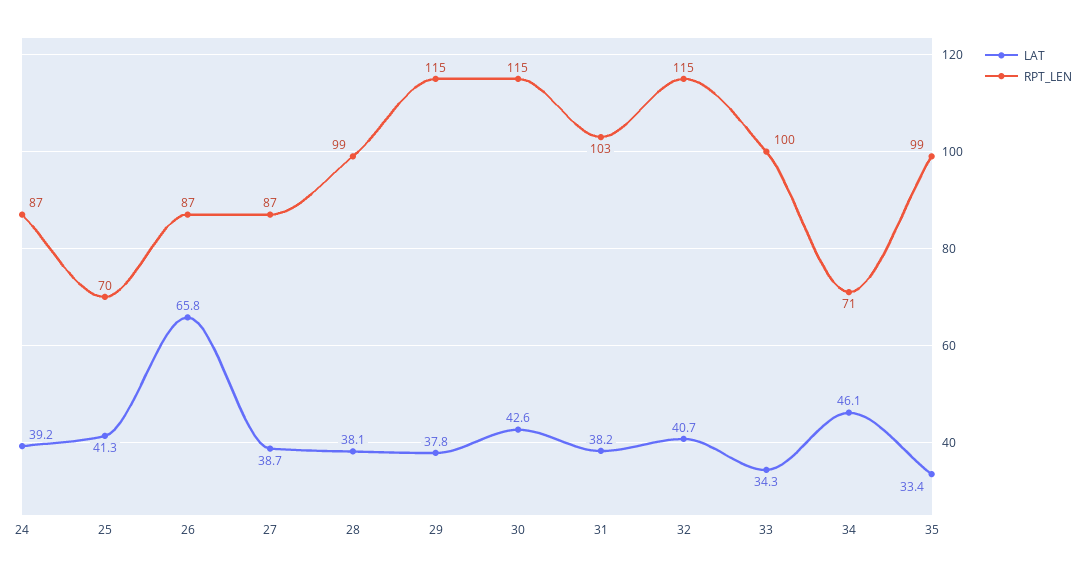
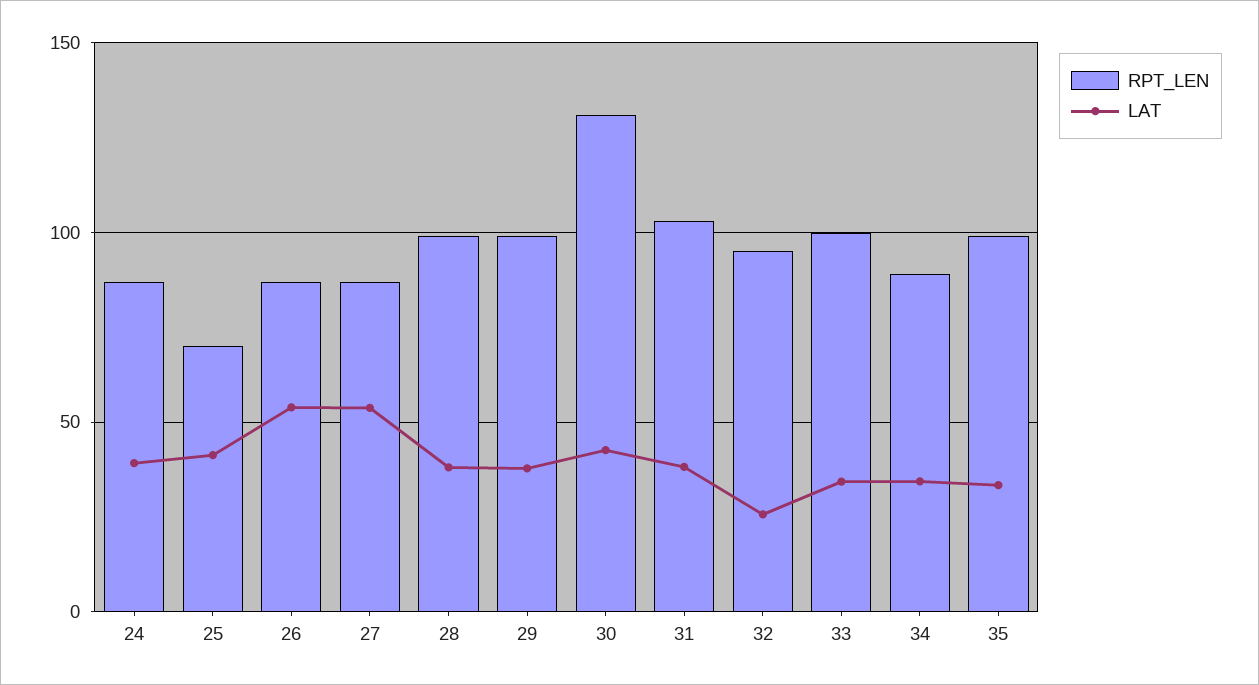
  {
    "LAT": {
      "24": 39.2,
      "25": 41.3,
-     "26": 65.8,
+     "26": 55,
-     "27": 38.7,
+     "27": 55,
      "28": 38.1,
      "29": 37.8,
      "30": 42.6,
      "31": 38.2,
-     "32": 40.7,
+     "32": 25,
      "33": 34.3,
-     "34": 46.1,
+     "34": 35,
      "35": 33.4
    },
    "RPT_LEN": {
      "24": 87,
      "25": 70,
      "26": 87,
      "27": 87,
      "28": 99,
-     "29": 115,
+     "29": 100,
-     "30": 115,
+     "30": 130,
      "31": 103,
-     "32": 115,
+     "32": 95,
      "33": 100,
-     "34": 71,
+     "34": 90,
      "35": 99
    }
  }

